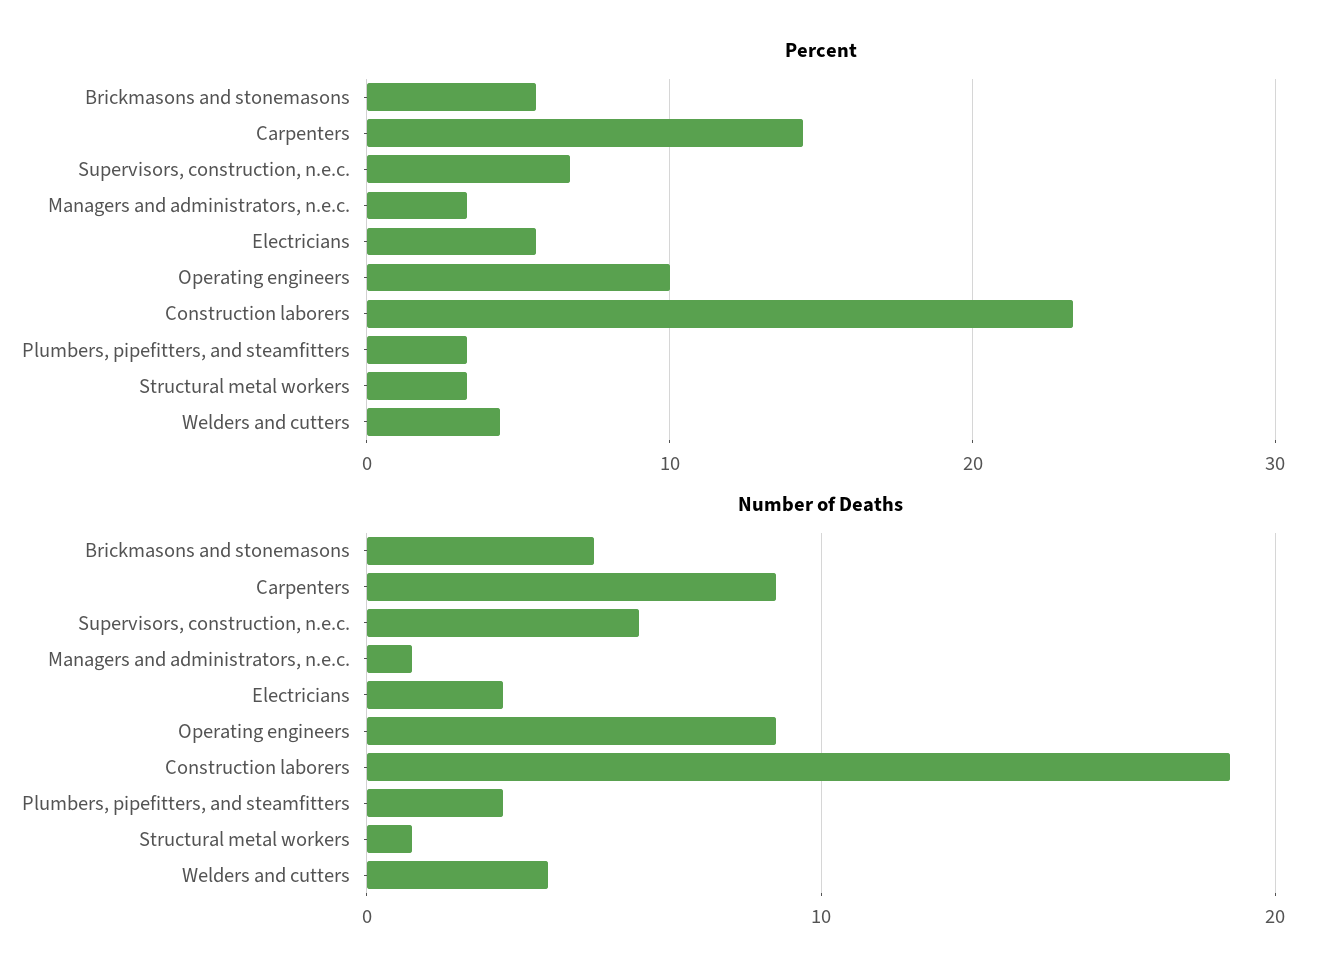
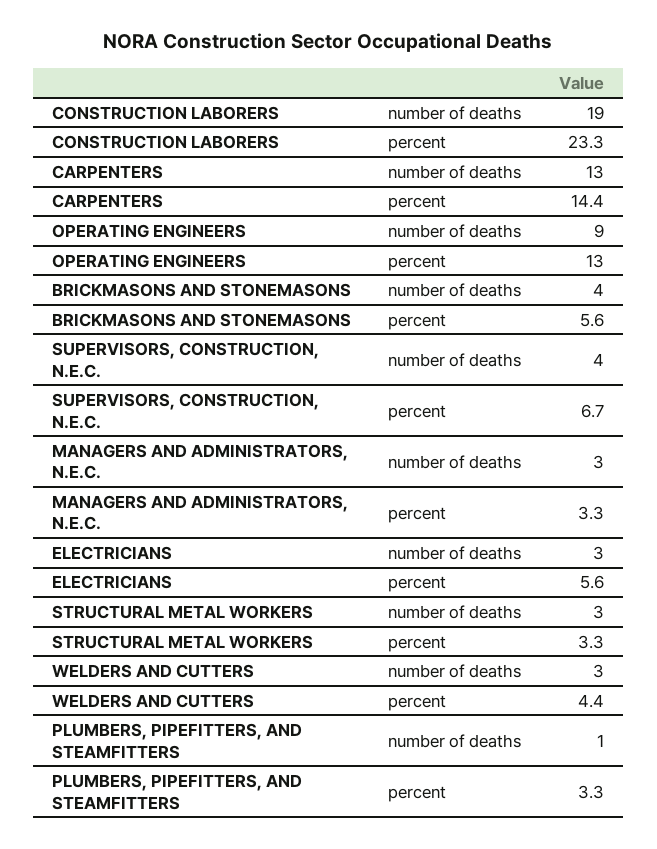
  {
    "Percent": {
      "Brickmasons and stonemasons": 5.6,
      "Carpenters": 14.4,
      "Supervisors, construction, n.e.c.": 6.7,
      "Managers and administrators, n.e.c.": 3.3,
      "Electricians": 5.6,
-     "Operating engineers": 10,
+     "Operating engineers": 13,
      "Construction laborers": 23.3,
      "Plumbers, pipefitters, and steamfitters": 3.3,
      "Structural metal workers": 3.3,
      "Welders and cutters": 4.4
    },
    "Number of Deaths": {
-     "Brickmasons and stonemasons": 5,
+     "Brickmasons and stonemasons": 4,
-     "Carpenters": 9,
+     "Carpenters": 13,
-     "Supervisors, construction, n.e.c.": 6,
+     "Supervisors, construction, n.e.c.": 4,
-     "Managers and administrators, n.e.c.": 1,
+     "Managers and administrators, n.e.c.": 3,
      "Electricians": 3,
      "Operating engineers": 9,
      "Construction laborers": 19,
-     "Plumbers, pipefitters, and steamfitters": 3,
+     "Plumbers, pipefitters, and steamfitters": 1,
-     "Structural metal workers": 1,
+     "Structural metal workers": 3,
-     "Welders and cutters": 4
+     "Welders and cutters": 3
    }
  }

